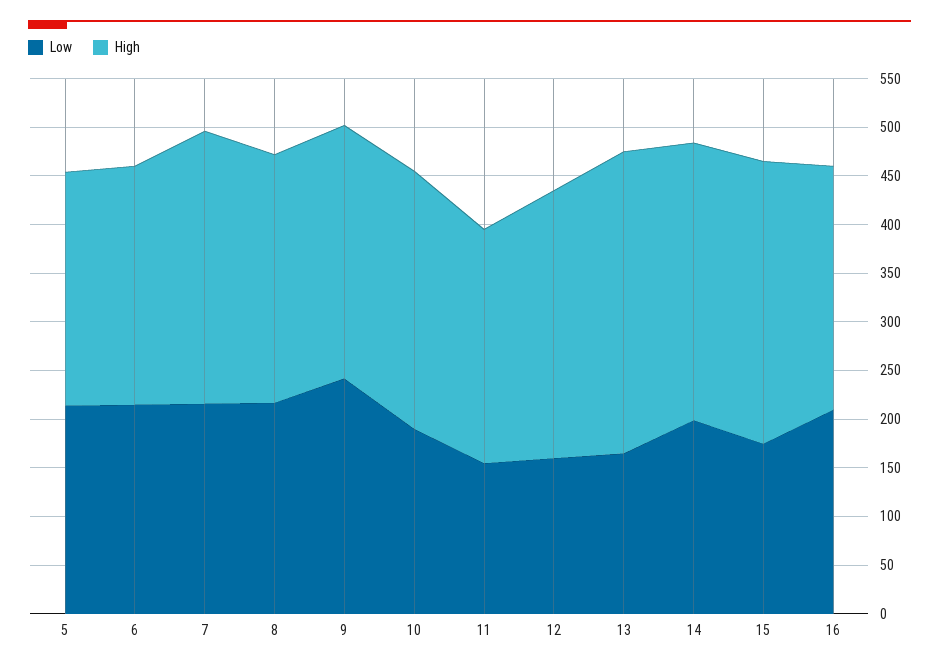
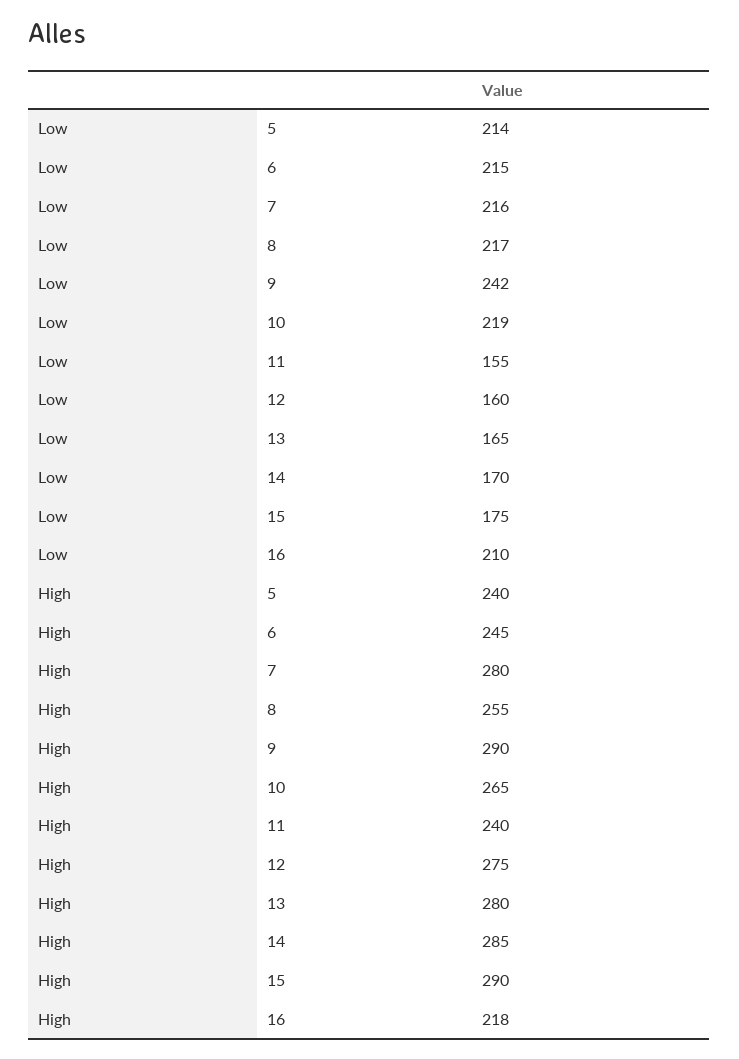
  {
    "Low": {
      "5": 214,
      "6": 215,
      "7": 216,
      "8": 217,
      "9": 242,
-     "10": 190,
+     "10": 219,
      "11": 155,
      "12": 160,
      "13": 165,
-     "14": 200,
+     "14": 170,
      "15": 175,
      "16": 210
    },
    "High": {
      "5": 240,
      "6": 245,
      "7": 280,
      "8": 255,
-     "9": 260,
+     "9": 290,
      "10": 265,
      "11": 240,
      "12": 275,
-     "13": 310,
+     "13": 280,
      "14": 285,
      "15": 290,
-     "16": 250
+     "16": 218
    }
  }

